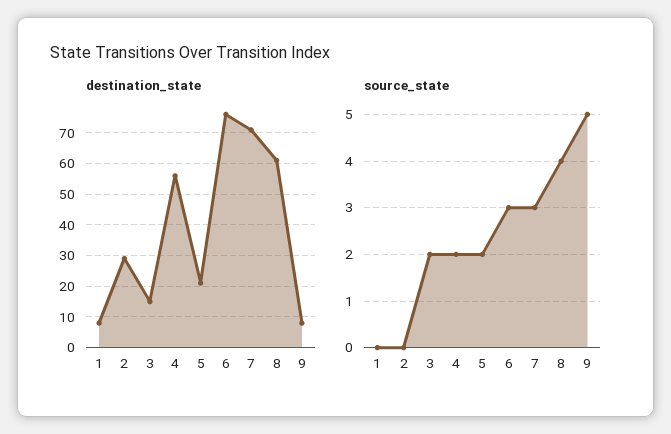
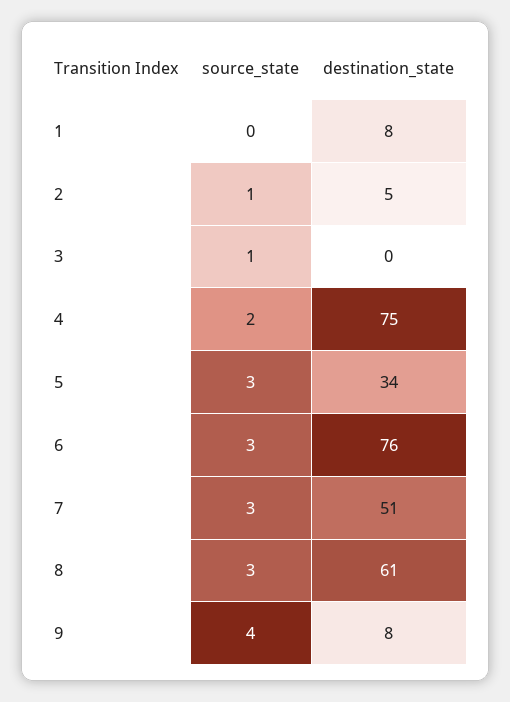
  {
    "destination_state": {
      "1": 8,
-     "2": 30,
+     "2": 5,
-     "3": 15,
+     "3": 0,
-     "4": 55,
+     "4": 75,
-     "5": 20,
+     "5": 34,
      "6": 76,
-     "7": 70,
+     "7": 51,
      "8": 61,
      "9": 8
    },
    "source_state": {
      "1": 0,
-     "2": 0,
+     "2": 1,
-     "3": 2,
+     "3": 1,
      "4": 2,
-     "5": 2,
+     "5": 3,
      "6": 3,
      "7": 3,
-     "8": 4,
+     "8": 3,
-     "9": 5
+     "9": 4
    }
  }

